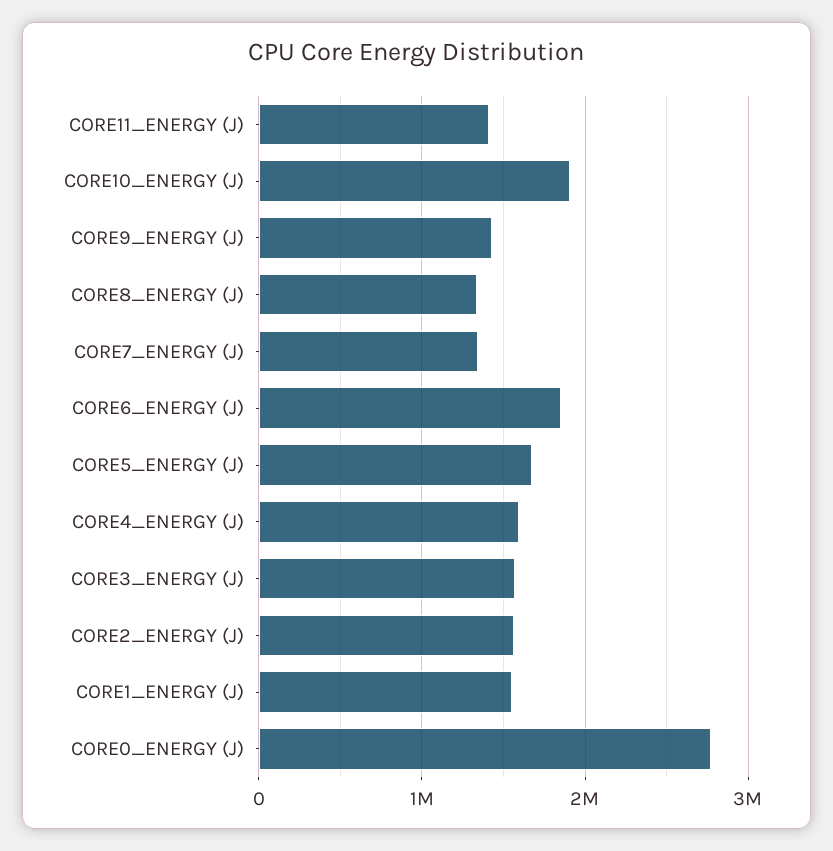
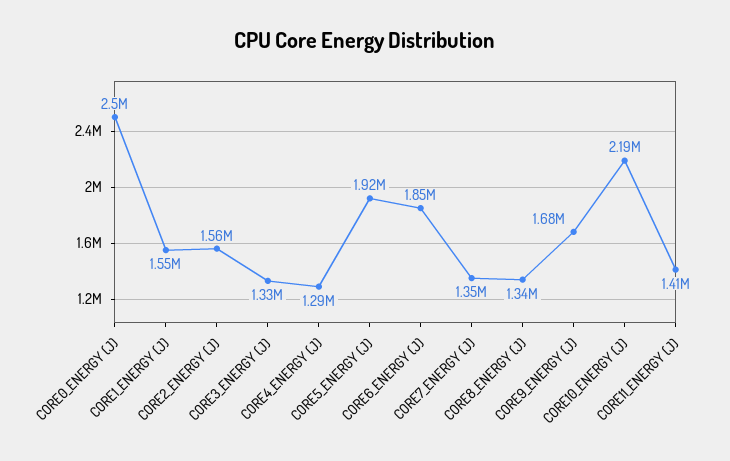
  {
    "CORE11_ENERGY (J)": 1410000,
-   "CORE10_ENERGY (J)": 1900000,
+   "CORE10_ENERGY (J)": 2190000,
-   "CORE9_ENERGY (J)": 1400000,
+   "CORE9_ENERGY (J)": 1680000,
    "CORE8_ENERGY (J)": 1340000,
    "CORE7_ENERGY (J)": 1350000,
    "CORE6_ENERGY (J)": 1850000,
-   "CORE5_ENERGY (J)": 1700000,
+   "CORE5_ENERGY (J)": 1920000,
-   "CORE4_ENERGY (J)": 1600000,
+   "CORE4_ENERGY (J)": 1290000,
-   "CORE3_ENERGY (J)": 1600000,
+   "CORE3_ENERGY (J)": 1330000,
    "CORE2_ENERGY (J)": 1560000,
    "CORE1_ENERGY (J)": 1550000,
-   "CORE0_ENERGY (J)": 2800000
+   "CORE0_ENERGY (J)": 2500000
  }

